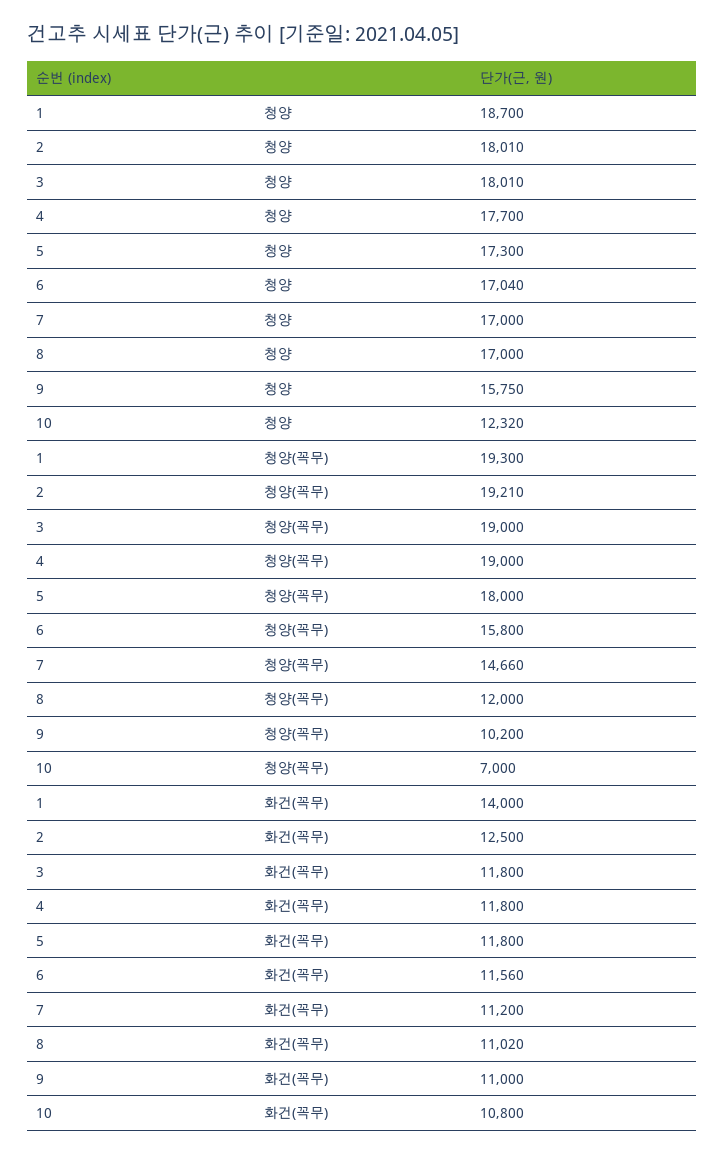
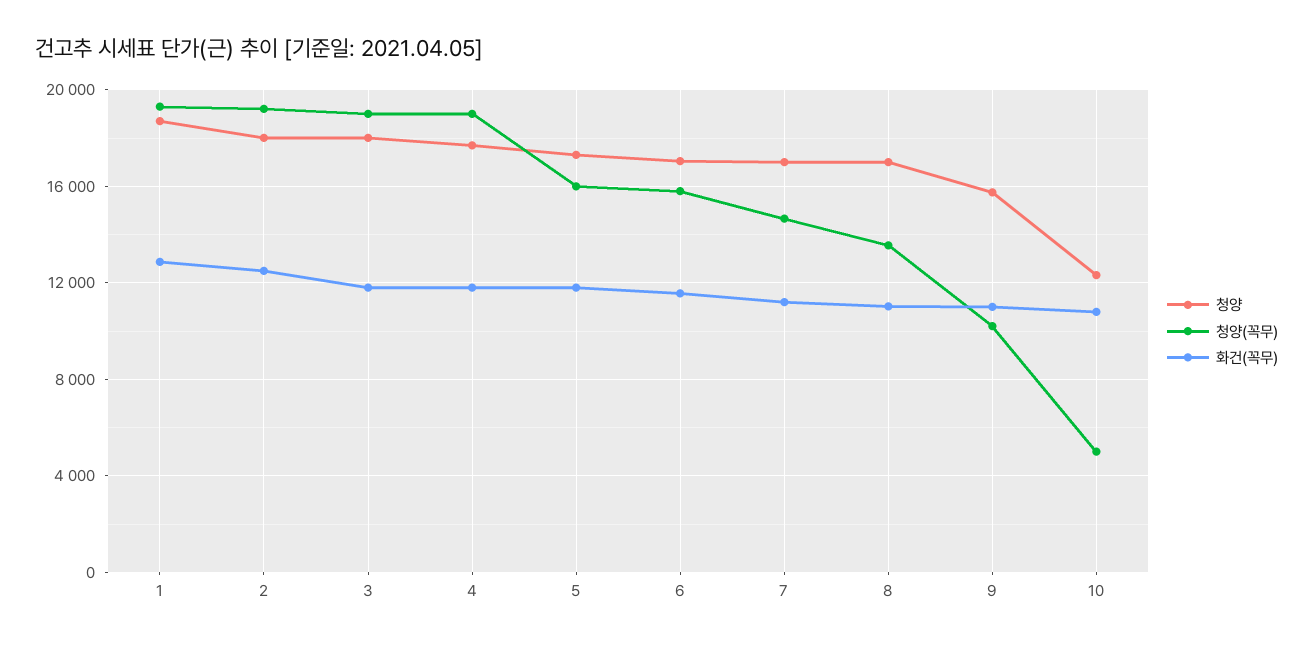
  {
    "청양": {
      "1": 18700,
      "2": 18010,
      "3": 18010,
      "4": 17700,
      "5": 17300,
      "6": 17040,
      "7": 17000,
      "8": 17000,
      "9": 15750,
      "10": 12320
    },
    "청양(꼭무)": {
      "1": 19300,
      "2": 19210,
      "3": 19000,
      "4": 19000,
-     "5": 18000,
+     "5": 16000,
      "6": 15800,
      "7": 14660,
-     "8": 12000,
+     "8": 13500,
      "9": 10200,
-     "10": 7000
+     "10": 5000
    },
    "화건(꼭무)": {
-     "1": 14000,
+     "1": 13000,
      "2": 12500,
      "3": 11800,
      "4": 11800,
      "5": 11800,
      "6": 11560,
      "7": 11200,
      "8": 11020,
      "9": 11000,
      "10": 10800
    }
  }

